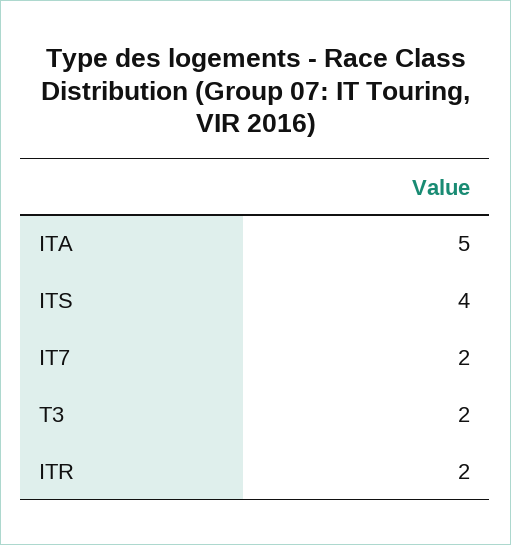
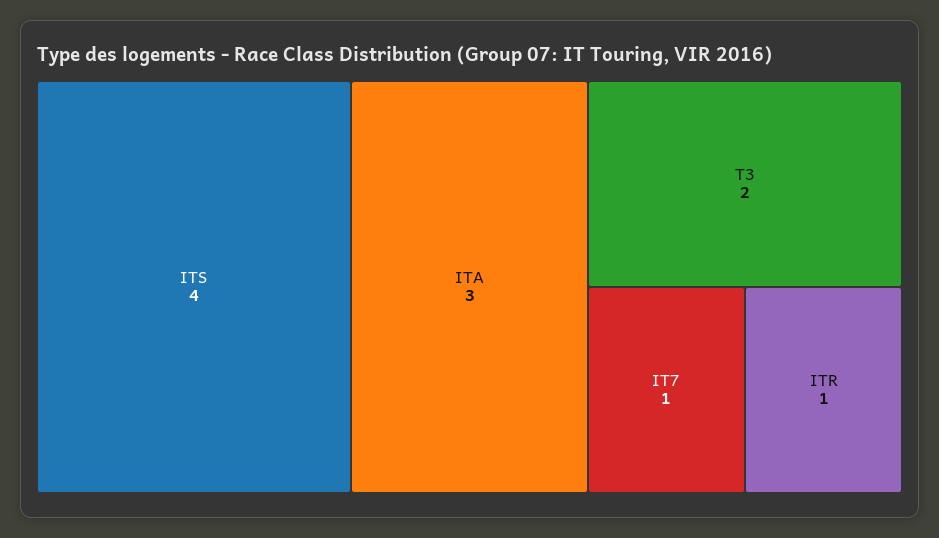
  {
-   "ITA": 5,
+   "ITA": 3,
    "ITS": 4,
-   "IT7": 2,
+   "IT7": 1,
    "T3": 2,
-   "ITR": 2
+   "ITR": 1
  }

